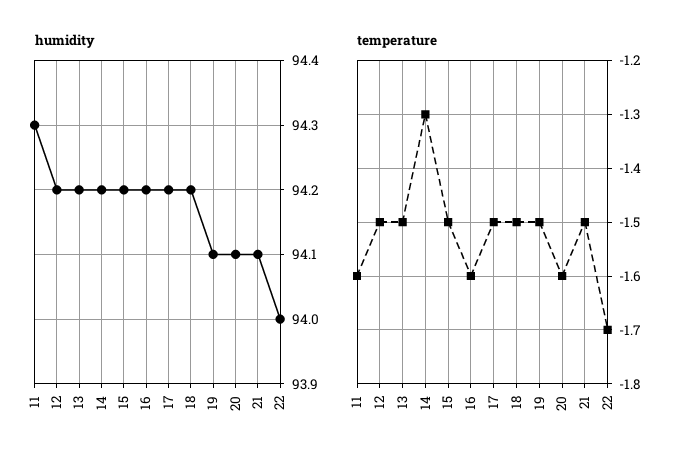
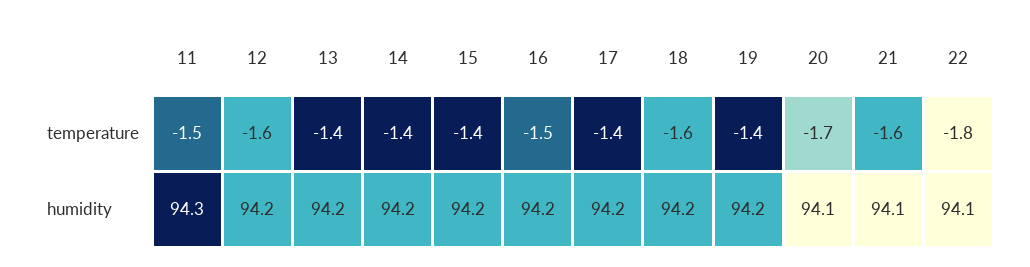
  {
    "humidity": {
      "11": 94.3,
      "12": 94.2,
      "13": 94.2,
      "14": 94.2,
      "15": 94.2,
      "16": 94.2,
      "17": 94.2,
      "18": 94.2,
-     "19": 94.1,
+     "19": 94.2,
      "20": 94.1,
      "21": 94.1,
-     "22": 94
+     "22": 94.1
    },
    "temperature": {
-     "11": -1.6,
+     "11": -1.5,
-     "12": -1.5,
+     "12": -1.6,
-     "13": -1.5,
+     "13": -1.4,
-     "14": -1.3,
+     "14": -1.4,
-     "15": -1.5,
+     "15": -1.4,
-     "16": -1.6,
+     "16": -1.5,
-     "17": -1.5,
+     "17": -1.4,
-     "18": -1.5,
+     "18": -1.6,
-     "19": -1.5,
+     "19": -1.4,
-     "20": -1.6,
+     "20": -1.7,
-     "21": -1.5,
+     "21": -1.6,
-     "22": -1.7
+     "22": -1.8
    }
  }

